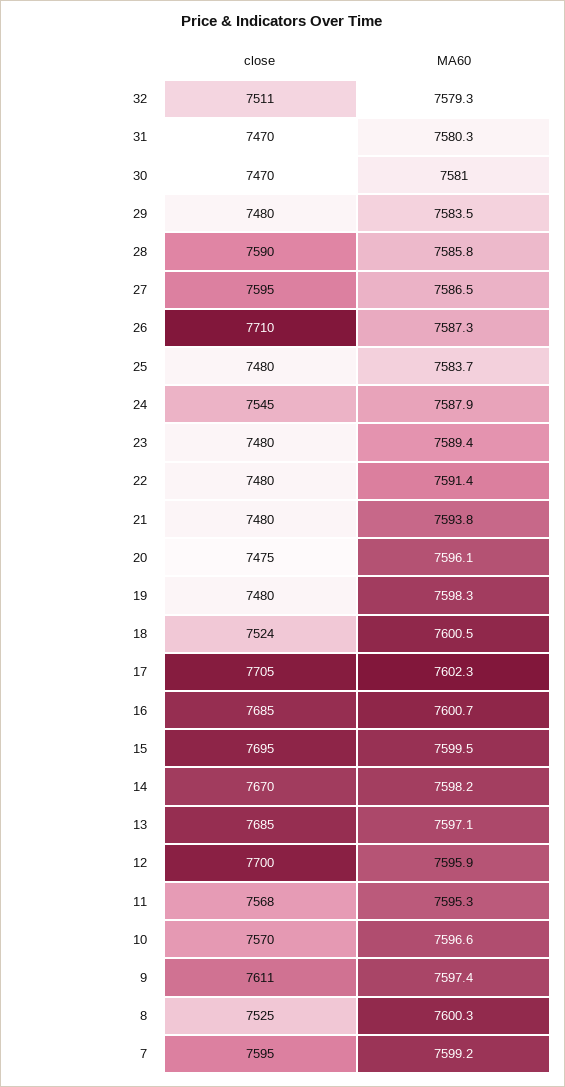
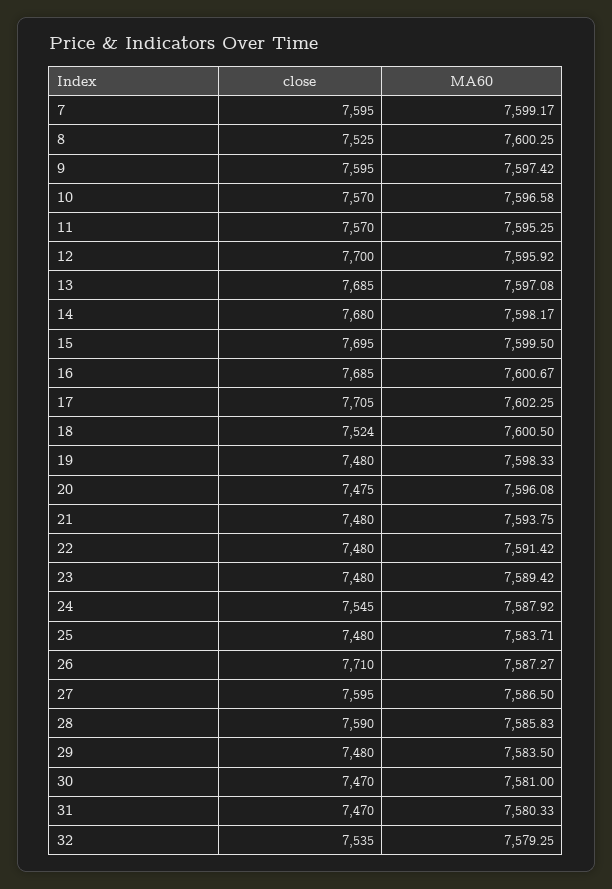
  {
    "close": {
-     "32": 7511,
+     "32": 7535,
      "31": 7470,
      "30": 7470,
      "29": 7480,
      "28": 7590,
      "27": 7595,
      "26": 7710,
      "25": 7480,
      "24": 7545,
      "23": 7480,
      "22": 7480,
      "21": 7480,
      "20": 7475,
      "19": 7480,
      "18": 7524,
      "17": 7705,
      "16": 7685,
      "15": 7695,
-     "14": 7670,
+     "14": 7680,
      "13": 7685,
      "12": 7700,
-     "11": 7568,
+     "11": 7570,
      "10": 7570,
-     "9": 7611,
+     "9": 7595,
      "8": 7525,
      "7": 7595
    },
    "MA60": {
      "32": 7579.25,
      "31": 7580.33,
      "30": 7581,
      "29": 7583.5,
      "28": 7585.83,
      "27": 7586.5,
      "26": 7587.27,
      "25": 7583.71,
      "24": 7587.92,
      "23": 7589.42,
      "22": 7591.42,
      "21": 7593.75,
      "20": 7596.08,
      "19": 7598.33,
      "18": 7600.5,
      "17": 7602.25,
      "16": 7600.67,
      "15": 7599.5,
      "14": 7598.17,
      "13": 7597.08,
      "12": 7595.92,
      "11": 7595.25,
      "10": 7596.58,
      "9": 7597.42,
      "8": 7600.25,
      "7": 7599.17
    }
  }

